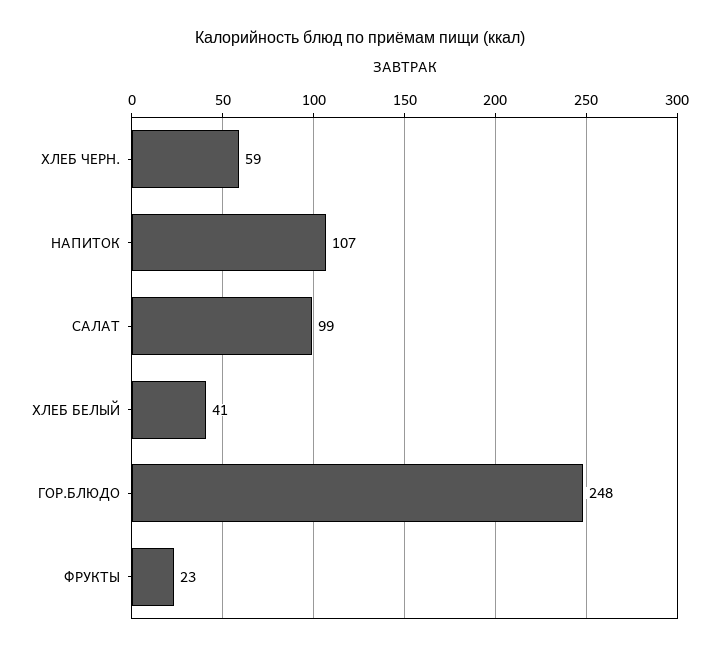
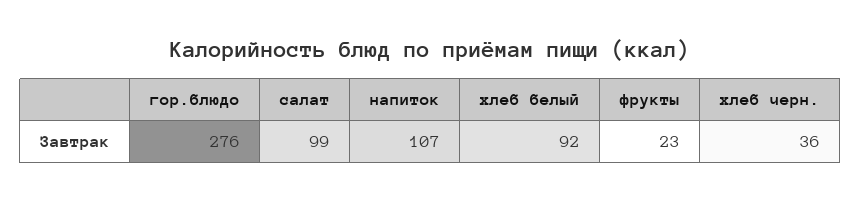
  {
-   "ХЛЕБ ЧЕРН.": 59,
+   "ХЛЕБ ЧЕРН.": 36,
    "НАПИТОК": 107,
    "САЛАТ": 99,
-   "ХЛЕБ БЕЛЫЙ": 41,
+   "ХЛЕБ БЕЛЫЙ": 92,
-   "ГОР.БЛЮДО": 248,
+   "ГОР.БЛЮДО": 276,
    "ФРУКТЫ": 23
  }

